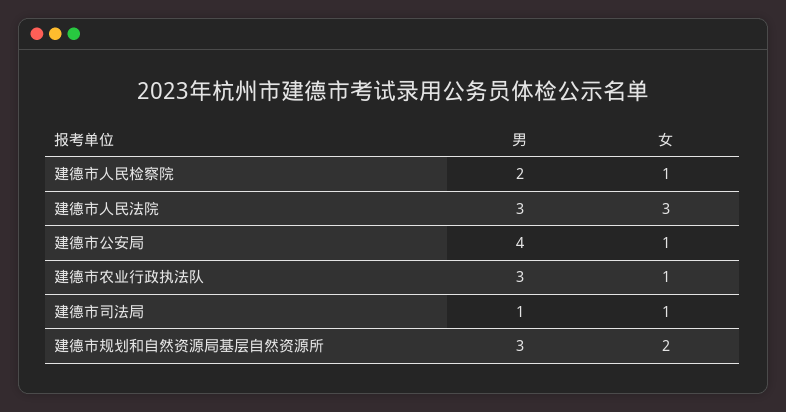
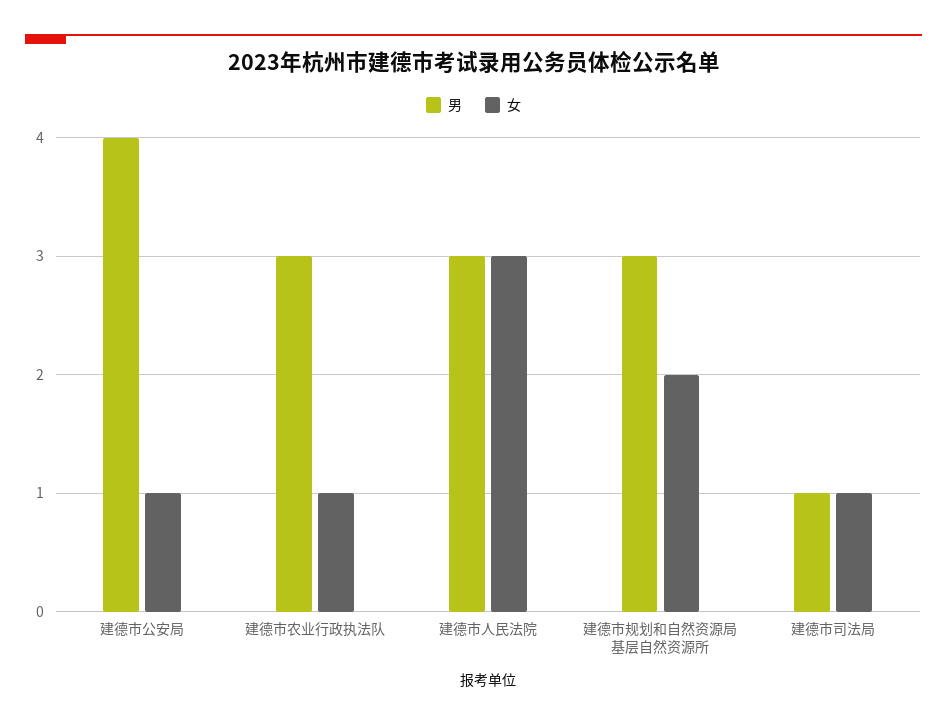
  {
    "男": {
-     "建德市人民检察院": 2,
      "建德市人民法院": 3,
      "建德市公安局": 4,
      "建德市农业行政执法队": 3,
      "建德市司法局": 1,
      "建德市规划和自然资源局基层自然资源所": 3
    },
    "女": {
-     "建德市人民检察院": 1,
      "建德市人民法院": 3,
      "建德市公安局": 1,
      "建德市农业行政执法队": 1,
      "建德市司法局": 1,
      "建德市规划和自然资源局基层自然资源所": 2
    }
  }

